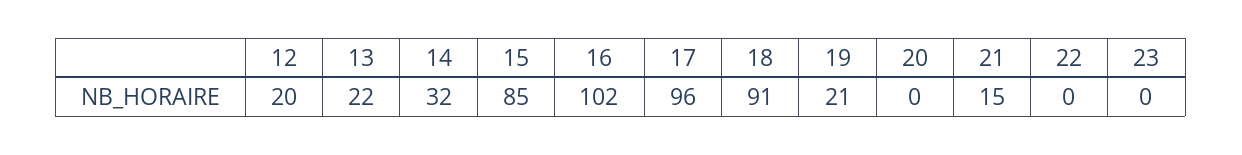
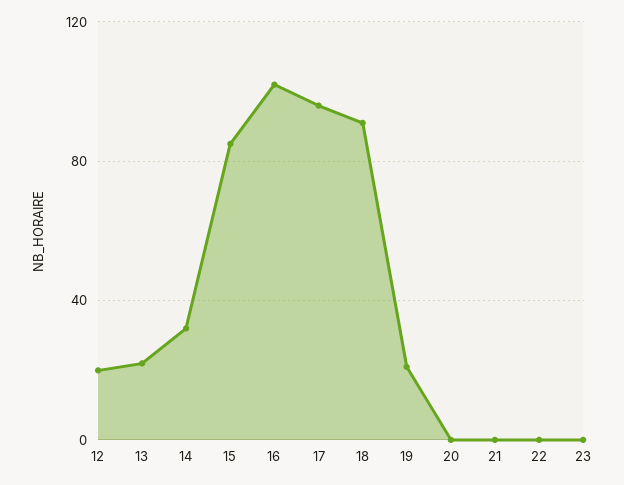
  {
    "12": 20,
    "13": 22,
    "14": 32,
    "15": 85,
    "16": 102,
    "17": 96,
    "18": 91,
    "19": 21,
    "20": 0,
-   "21": 15,
+   "21": 0,
    "22": 0,
    "23": 0
  }

